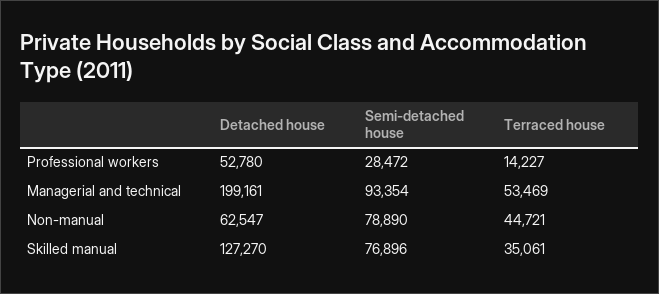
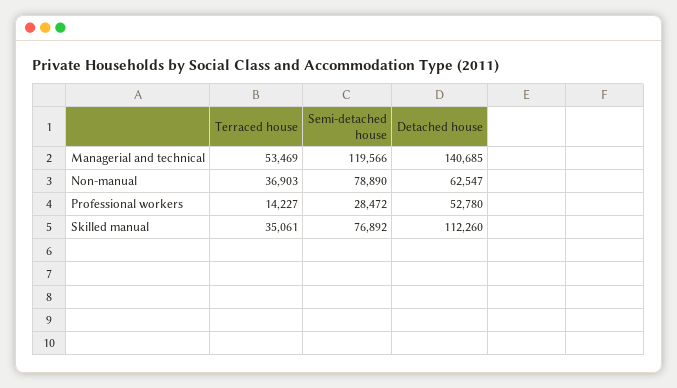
  {
    "Detached house": {
      "Professional workers": 52780,
-     "Managerial and technical": 199161,
+     "Managerial and technical": 140685,
      "Non-manual": 62547,
-     "Skilled manual": 127270
+     "Skilled manual": 112260
    },
    "Semi-detached house": {
      "Professional workers": 28472,
-     "Managerial and technical": 93354,
+     "Managerial and technical": 119566,
      "Non-manual": 78890,
-     "Skilled manual": 76896
+     "Skilled manual": 76892
    },
    "Terraced house": {
      "Professional workers": 14227,
      "Managerial and technical": 53469,
-     "Non-manual": 44721,
+     "Non-manual": 36903,
      "Skilled manual": 35061
    }
  }

